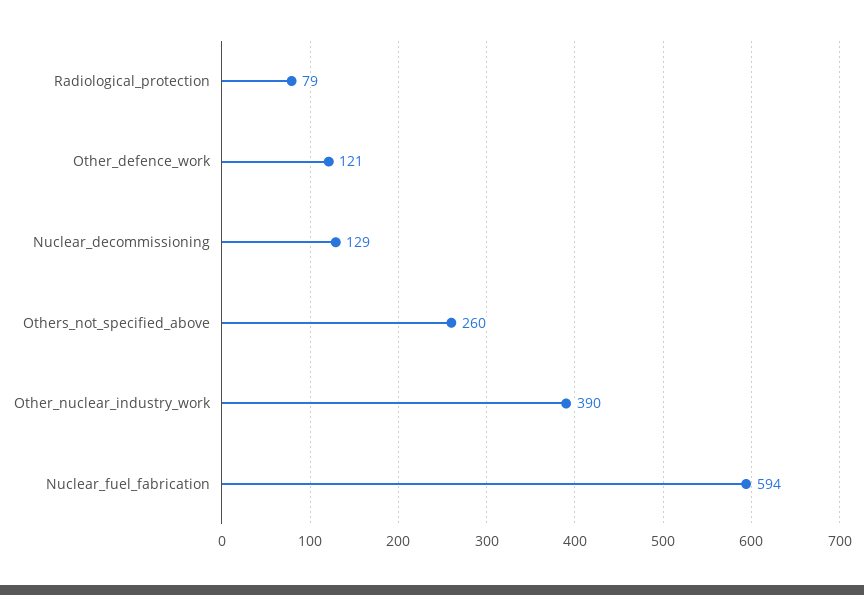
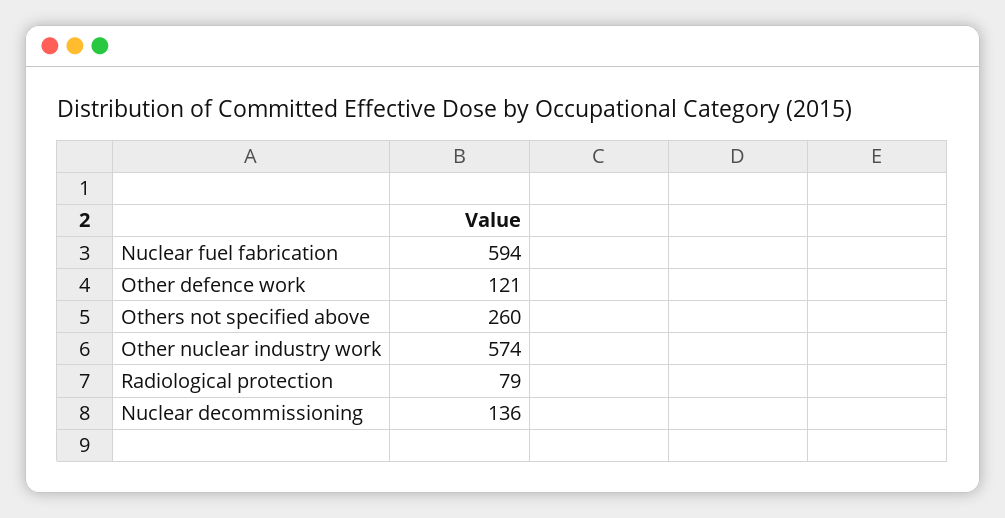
  {
    "Radiological_protection": 79,
    "Other_defence_work": 121,
-   "Nuclear_decommissioning": 129,
+   "Nuclear_decommissioning": 136,
    "Others_not_specified_above": 260,
-   "Other_nuclear_industry_work": 390,
+   "Other_nuclear_industry_work": 574,
    "Nuclear_fuel_fabrication": 594
  }

